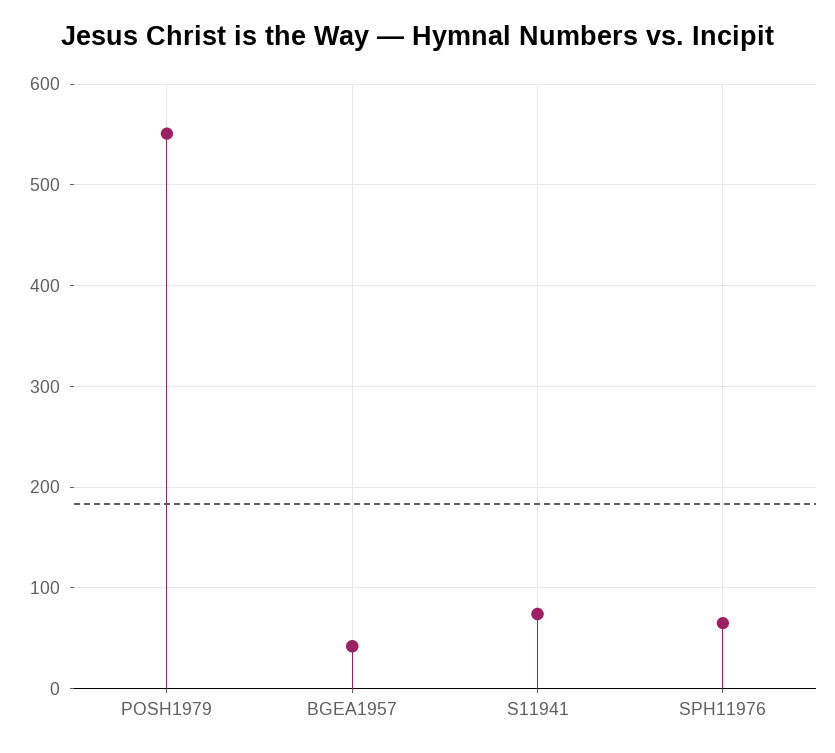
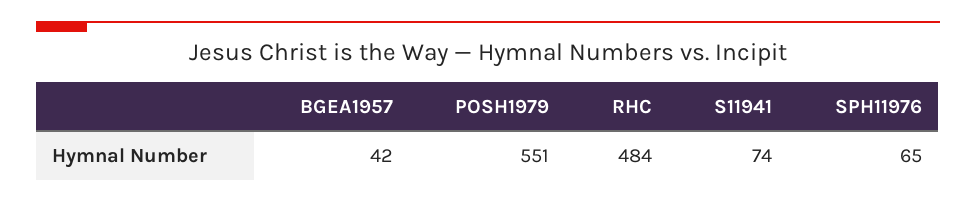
  {
    "POSH1979": 551,
    "BGEA1957": 42,
    "S11941": 74,
-   "SPH11976": 65
+   "SPH11976": 65,
+   "RHC": 484
  }

